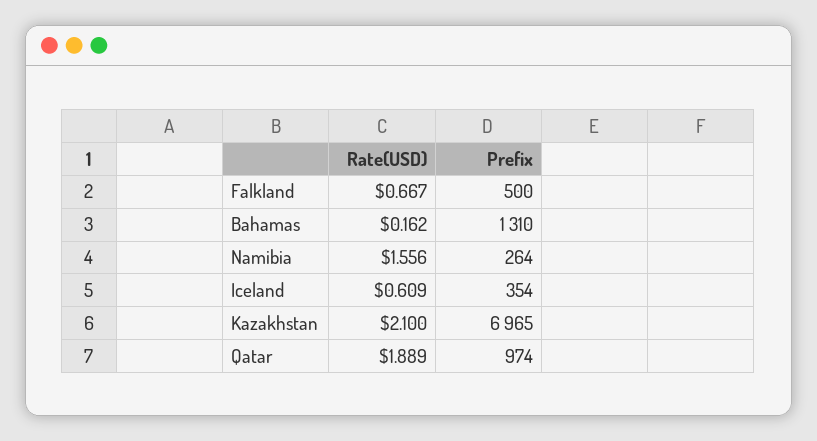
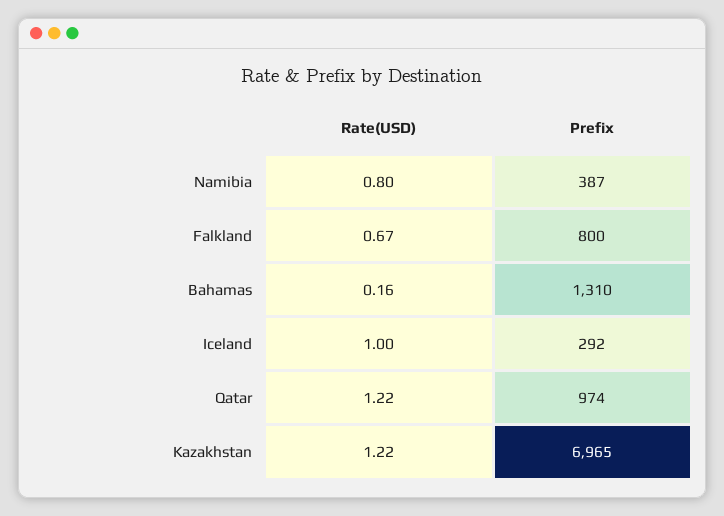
  {
    "Rate(USD)": {
      "Falkland": 0.667,
      "Bahamas": 0.162,
-     "Namibia": 1.556,
+     "Namibia": 0.8,
-     "Iceland": 0.609,
+     "Iceland": 1,
-     "Kazakhstan": 2.1,
+     "Kazakhstan": 1.22,
-     "Qatar": 1.889
+     "Qatar": 1.22
    },
    "Prefix": {
-     "Falkland": 500,
+     "Falkland": 800,
      "Bahamas": 1310,
-     "Namibia": 264,
+     "Namibia": 387,
-     "Iceland": 354,
+     "Iceland": 292,
      "Kazakhstan": 6965,
      "Qatar": 974
    }
  }

